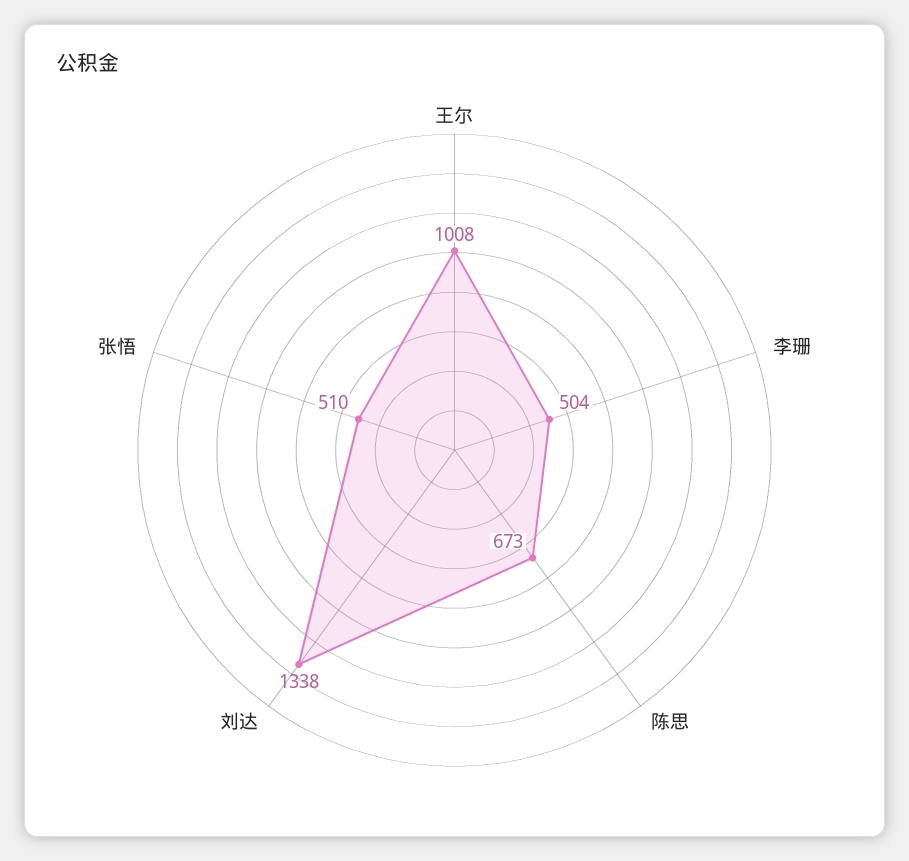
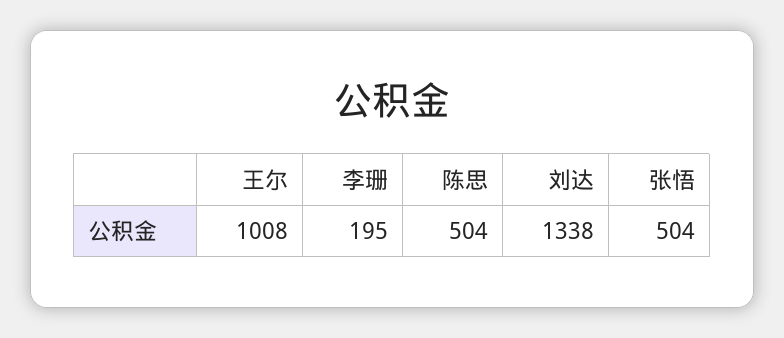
  {
    "王尔": 1008,
-   "李珊": 504,
+   "李珊": 195,
-   "陈思": 673,
+   "陈思": 504,
    "刘达": 1338,
-   "张悟": 510
+   "张悟": 504
  }

